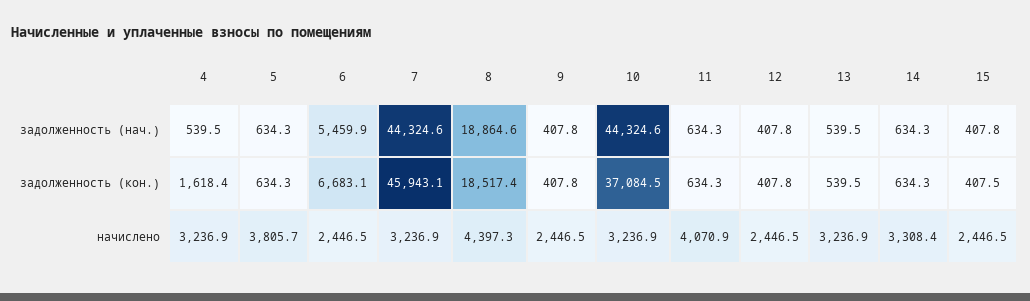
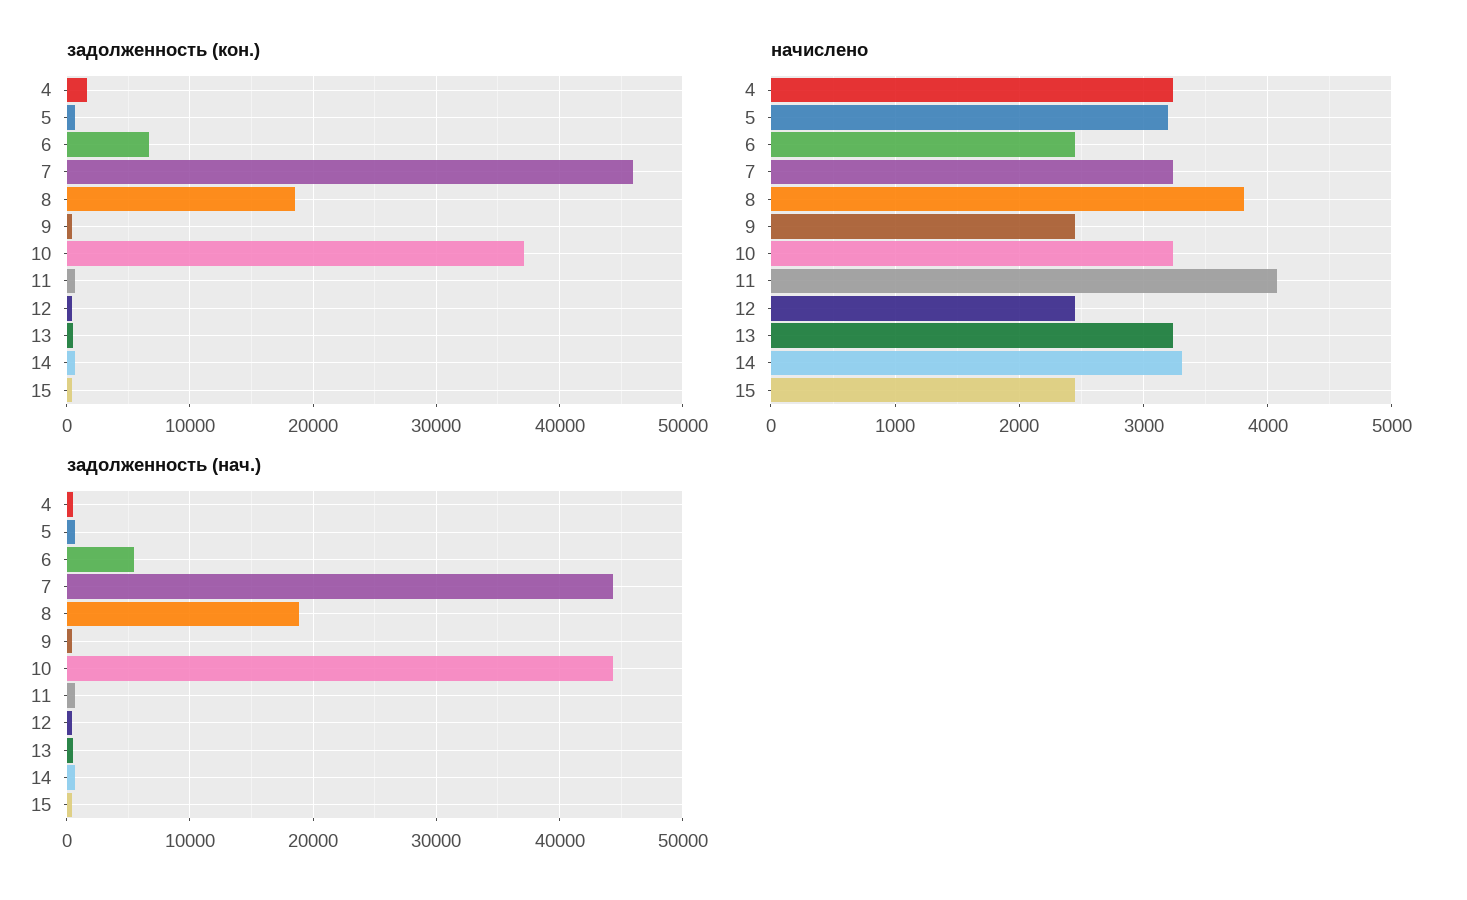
  {
    "задолженность (нач.)": {
      "4": 539.5,
      "5": 634.3,
      "6": 5459.9,
      "7": 44324.6,
      "8": 18864.6,
      "9": 407.8,
      "10": 44324.6,
      "11": 634.3,
      "12": 407.8,
      "13": 539.5,
      "14": 634.3,
      "15": 407.8
    },
    "задолженность (кон.)": {
      "4": 1618.4,
      "5": 634.3,
      "6": 6683.1,
      "7": 45943.1,
      "8": 18517.4,
      "9": 407.8,
      "10": 37084.5,
      "11": 634.3,
      "12": 407.8,
      "13": 539.5,
      "14": 634.3,
      "15": 407.5
    },
    "начислено": {
      "4": 3236.9,
-     "5": 3805.7,
+     "5": 3200,
      "6": 2446.5,
      "7": 3236.9,
-     "8": 4397.3,
+     "8": 3800,
      "9": 2446.5,
      "10": 3236.9,
      "11": 4070.9,
      "12": 2446.5,
      "13": 3236.9,
      "14": 3308.4,
      "15": 2446.5
    }
  }

